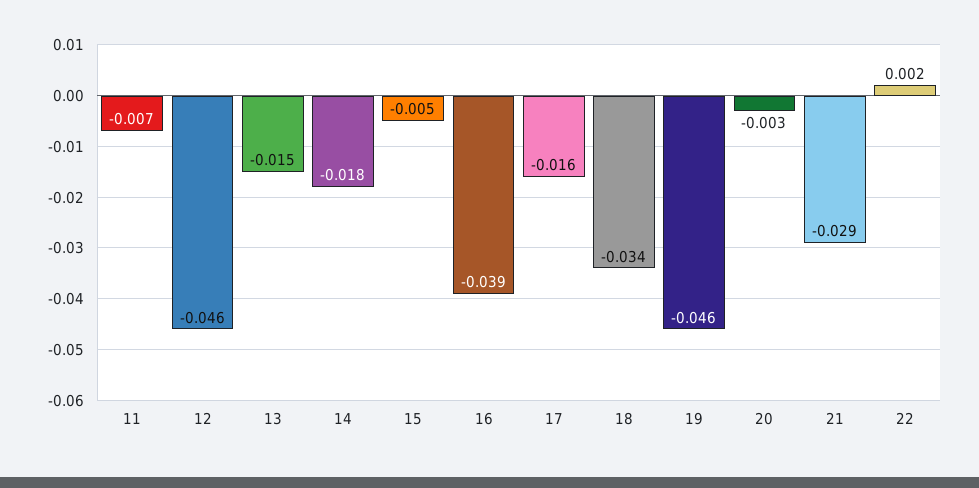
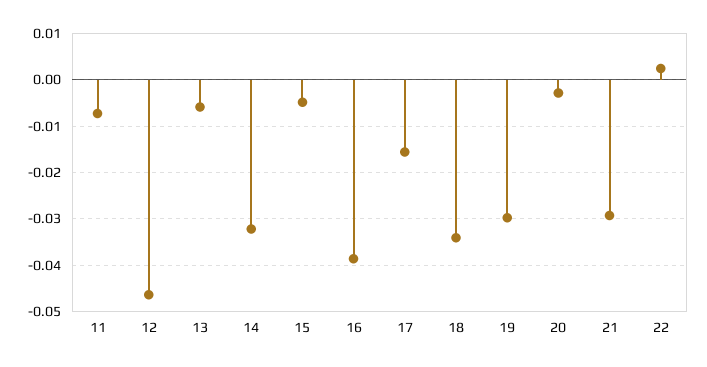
  {
    "11": -0.007,
    "12": -0.046,
-   "13": -0.015,
+   "13": -0.006,
-   "14": -0.018,
+   "14": -0.032,
    "15": -0.005,
    "16": -0.039,
    "17": -0.016,
    "18": -0.034,
-   "19": -0.046,
+   "19": -0.03,
    "20": -0.003,
    "21": -0.029,
    "22": 0.002
  }

